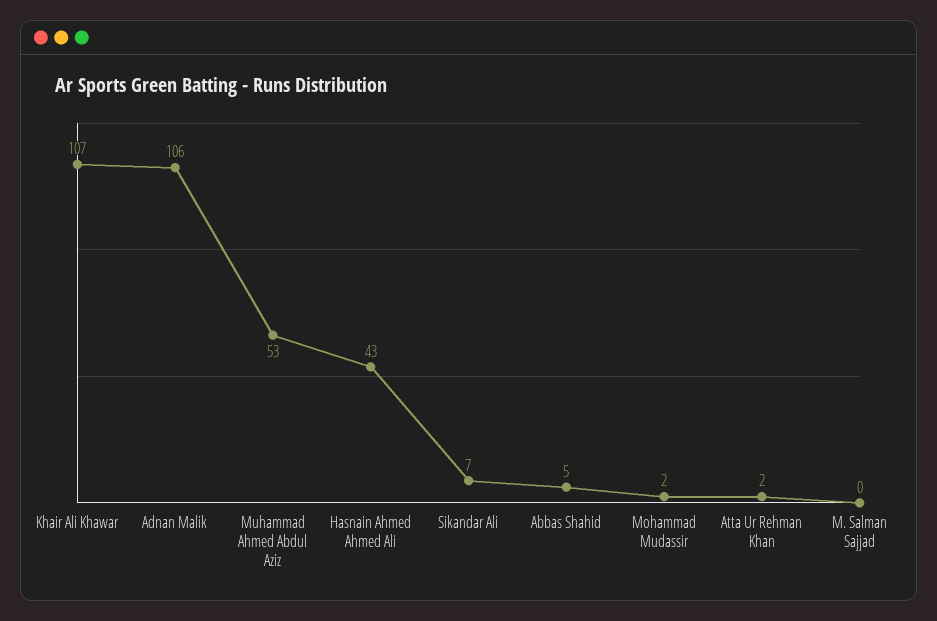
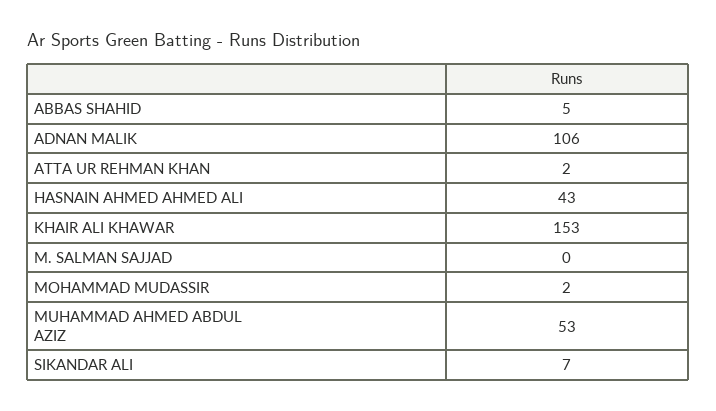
  {
-   "Khair Ali Khawar": 107,
+   "Khair Ali Khawar": 153,
    "Adnan Malik": 106,
    "Muhammad Ahmed Abdul Aziz": 53,
    "Hasnain Ahmed Ahmed Ali": 43,
    "Sikandar Ali": 7,
    "Abbas Shahid": 5,
    "Mohammad Mudassir": 2,
    "Atta Ur Rehman Khan": 2,
    "M. Salman Sajjad": 0
  }

